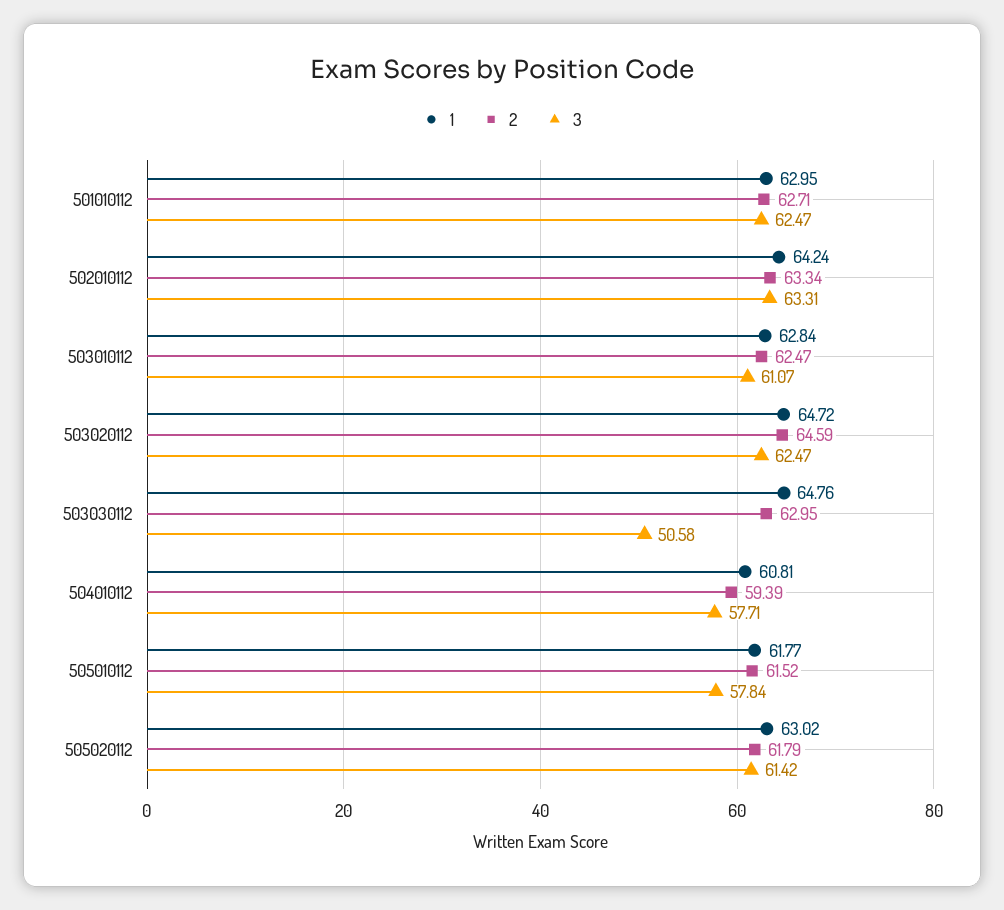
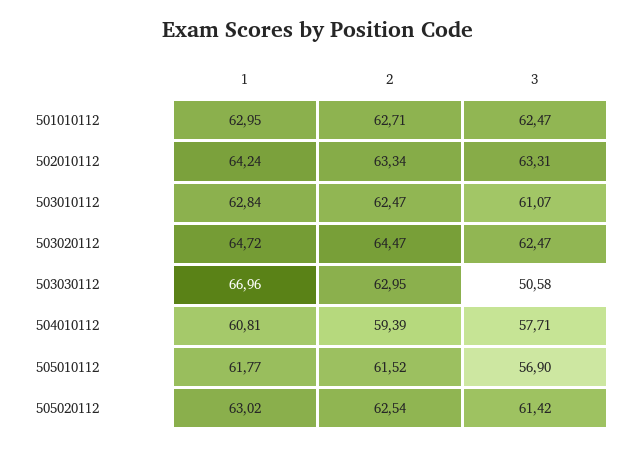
  {
    "1": {
      "501010112": 62.95,
      "502010112": 64.24,
      "503010112": 62.84,
      "503020112": 64.72,
-     "503030112": 64.76,
+     "503030112": 66.96,
      "504010112": 60.81,
      "505010112": 61.77,
      "505020112": 63.02
    },
    "2": {
      "501010112": 62.71,
      "502010112": 63.34,
      "503010112": 62.47,
-     "503020112": 64.59,
+     "503020112": 64.47,
      "503030112": 62.95,
      "504010112": 59.39,
      "505010112": 61.52,
-     "505020112": 61.79
+     "505020112": 62.54
    },
    "3": {
      "501010112": 62.47,
      "502010112": 63.31,
      "503010112": 61.07,
      "503020112": 62.47,
      "503030112": 50.58,
      "504010112": 57.71,
-     "505010112": 57.84,
+     "505010112": 56.9,
      "505020112": 61.42
    }
  }

